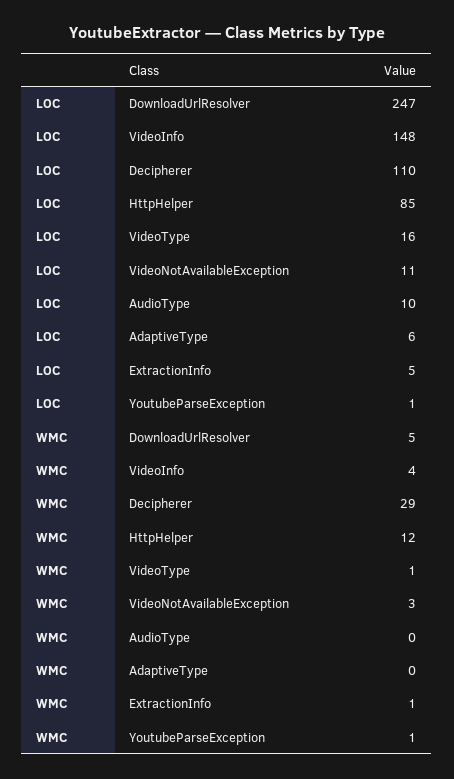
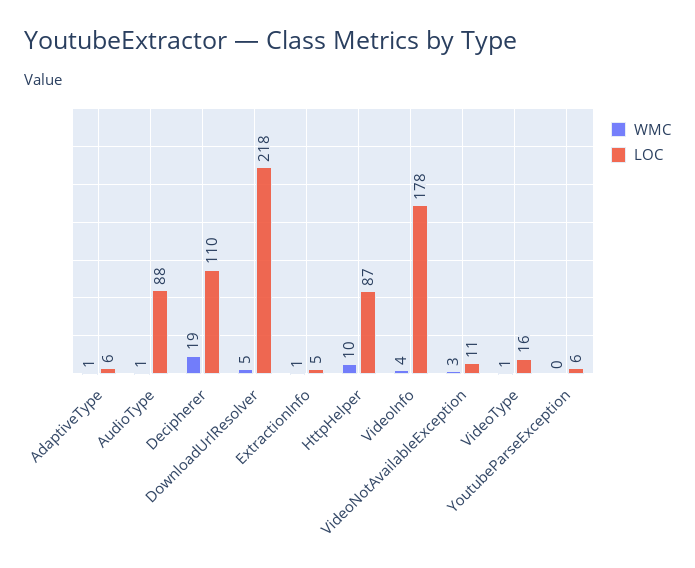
  {
    "LOC": {
-     "DownloadUrlResolver": 247,
+     "DownloadUrlResolver": 218,
-     "VideoInfo": 148,
+     "VideoInfo": 178,
      "Decipherer": 110,
-     "HttpHelper": 85,
+     "HttpHelper": 87,
      "VideoType": 16,
      "VideoNotAvailableException": 11,
-     "AudioType": 10,
+     "AudioType": 88,
      "AdaptiveType": 6,
      "ExtractionInfo": 5,
-     "YoutubeParseException": 1
+     "YoutubeParseException": 6
    },
    "WMC": {
      "DownloadUrlResolver": 5,
      "VideoInfo": 4,
-     "Decipherer": 29,
+     "Decipherer": 19,
-     "HttpHelper": 12,
+     "HttpHelper": 10,
      "VideoType": 1,
      "VideoNotAvailableException": 3,
-     "AudioType": 0,
+     "AudioType": 1,
-     "AdaptiveType": 0,
+     "AdaptiveType": 1,
      "ExtractionInfo": 1,
-     "YoutubeParseException": 1
+     "YoutubeParseException": 0
    }
  }

